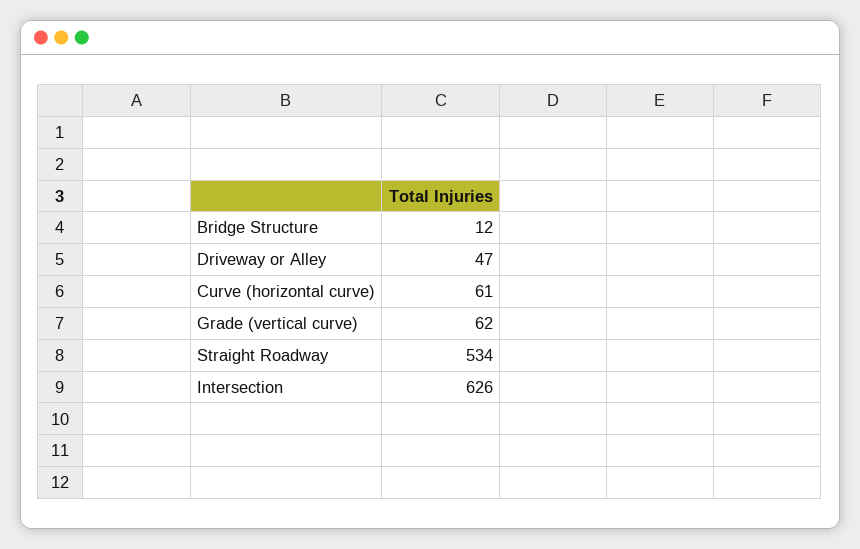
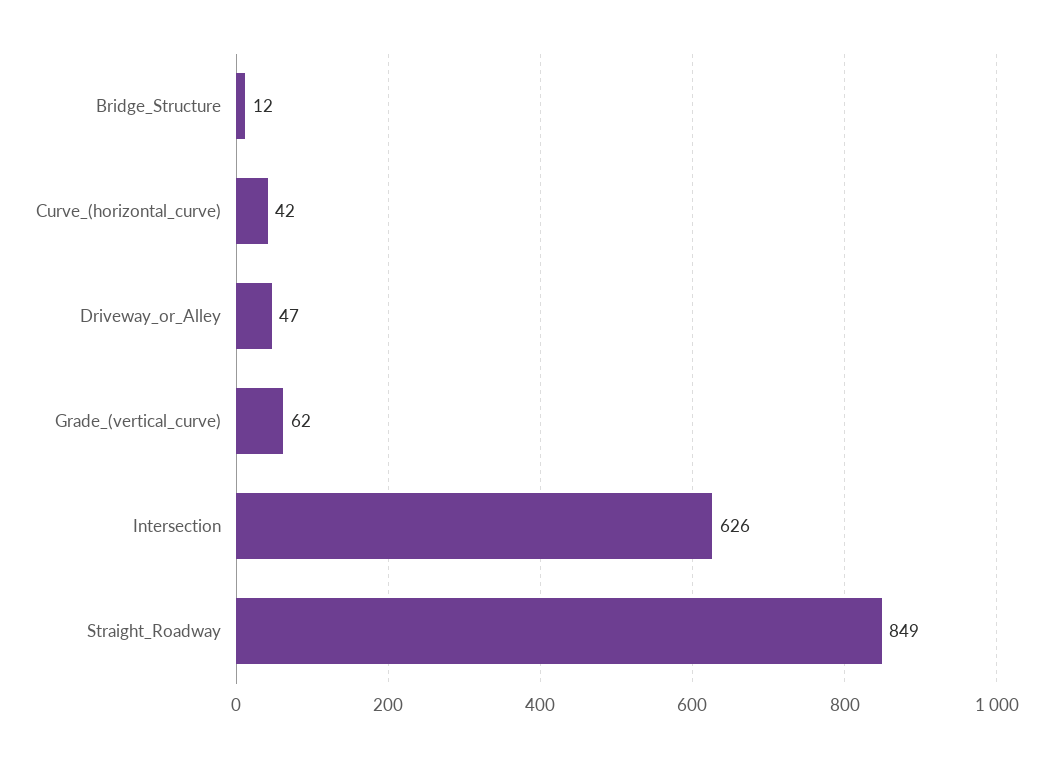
  {
    "Bridge Structure": 12,
    "Driveway or Alley": 47,
-   "Curve (horizontal curve)": 61,
+   "Curve (horizontal curve)": 42,
    "Grade (vertical curve)": 62,
-   "Straight Roadway": 534,
+   "Straight Roadway": 849,
    "Intersection": 626
  }

